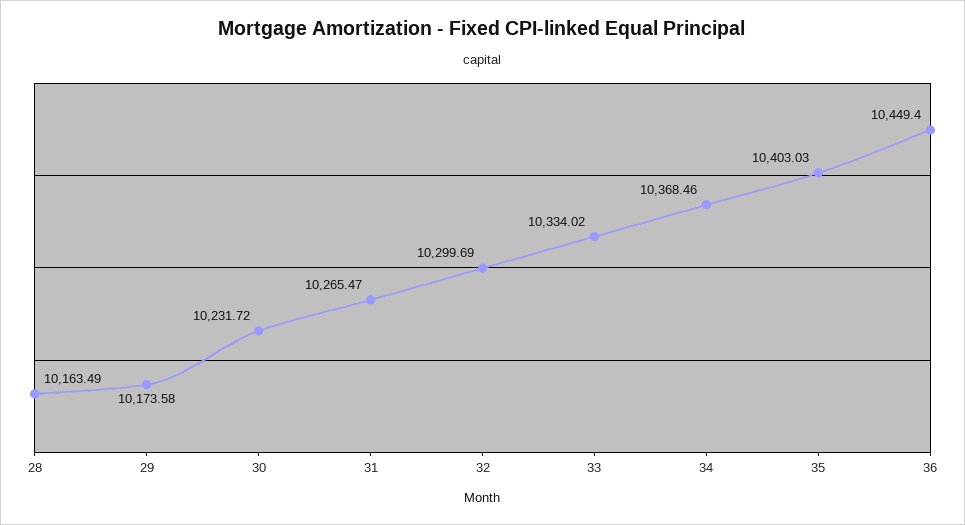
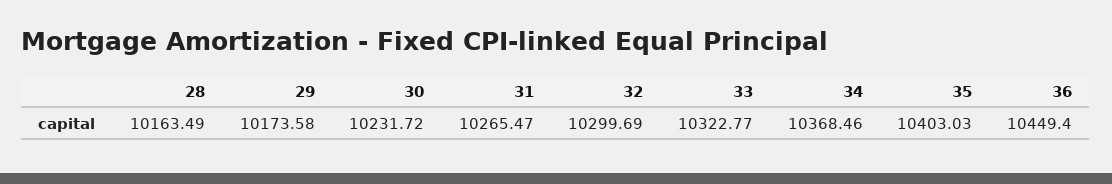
  {
    "28": 10163.49,
    "29": 10173.58,
    "30": 10231.72,
    "31": 10265.47,
    "32": 10299.69,
-   "33": 10334.02,
+   "33": 10322.77,
    "34": 10368.46,
    "35": 10403.03,
    "36": 10449.4
  }

